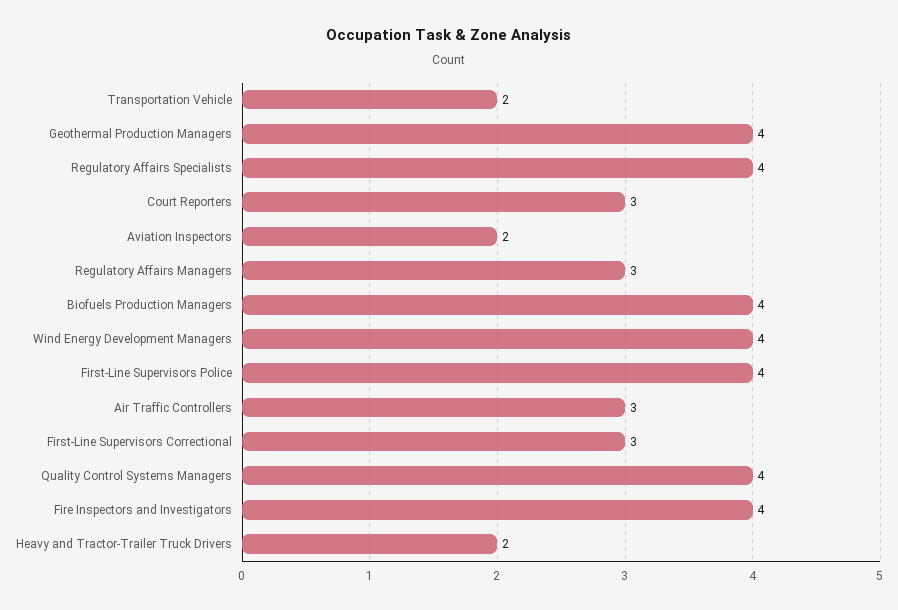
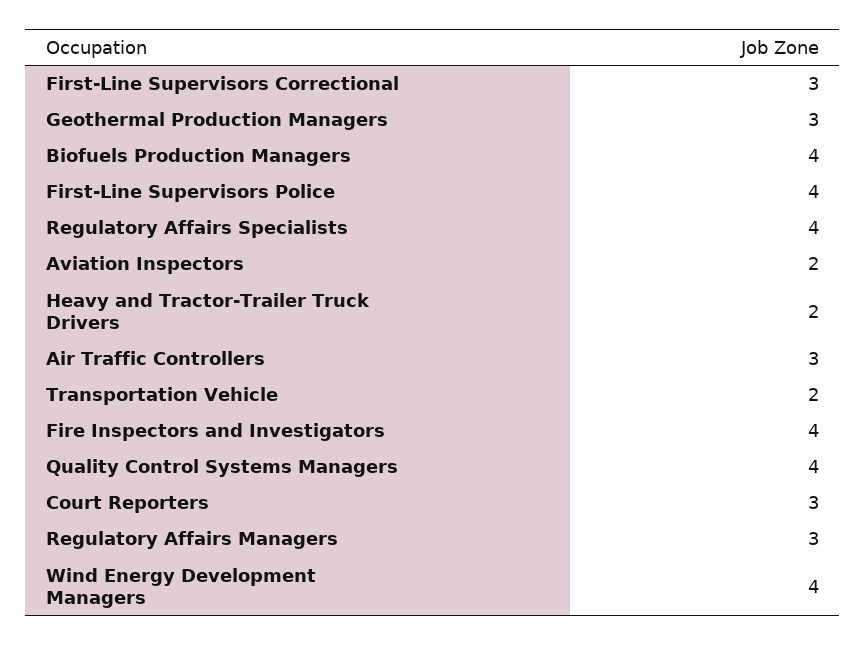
  {
    "Transportation Vehicle": 2,
-   "Geothermal Production Managers": 4,
+   "Geothermal Production Managers": 3,
    "Regulatory Affairs Specialists": 4,
    "Court Reporters": 3,
    "Aviation Inspectors": 2,
    "Regulatory Affairs Managers": 3,
    "Biofuels Production Managers": 4,
    "Wind Energy Development Managers": 4,
    "First-Line Supervisors Police": 4,
    "Air Traffic Controllers": 3,
    "First-Line Supervisors Correctional": 3,
    "Quality Control Systems Managers": 4,
    "Fire Inspectors and Investigators": 4,
    "Heavy and Tractor-Trailer Truck Drivers": 2
  }

